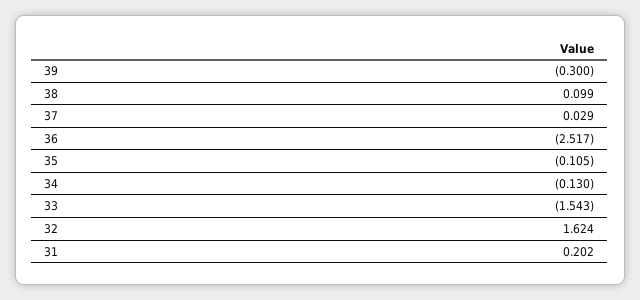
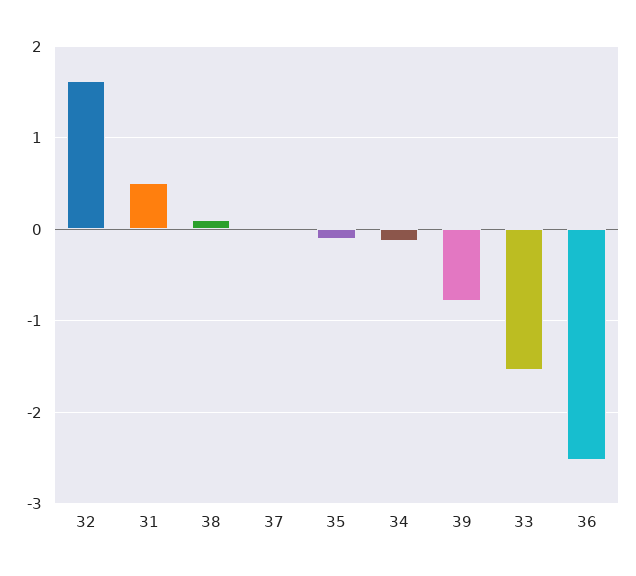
  {
-   "39": -0.3,
+   "39": -0.8,
    "38": 0.099,
    "37": 0.029,
    "36": -2.517,
    "35": -0.105,
    "34": -0.13,
    "33": -1.543,
    "32": 1.624,
-   "31": 0.202
+   "31": 0.5
  }

